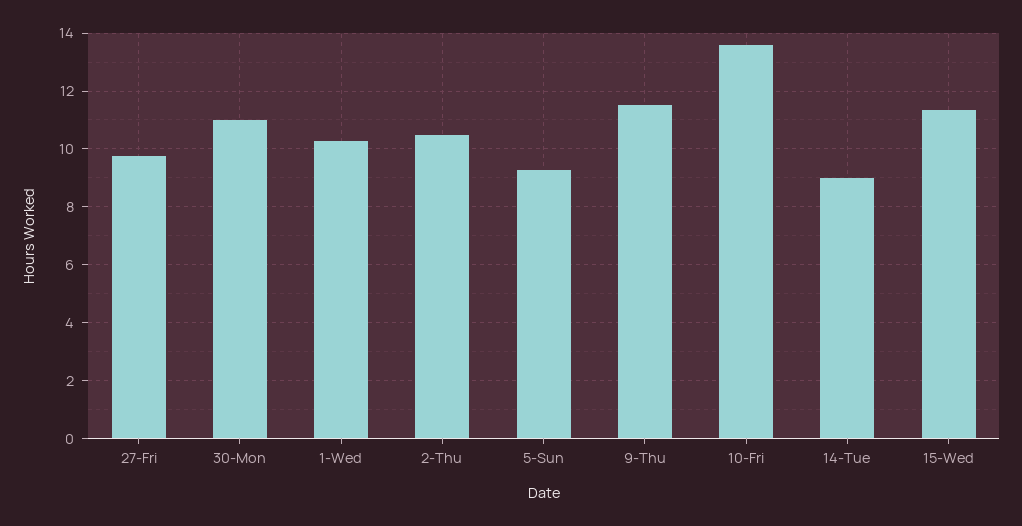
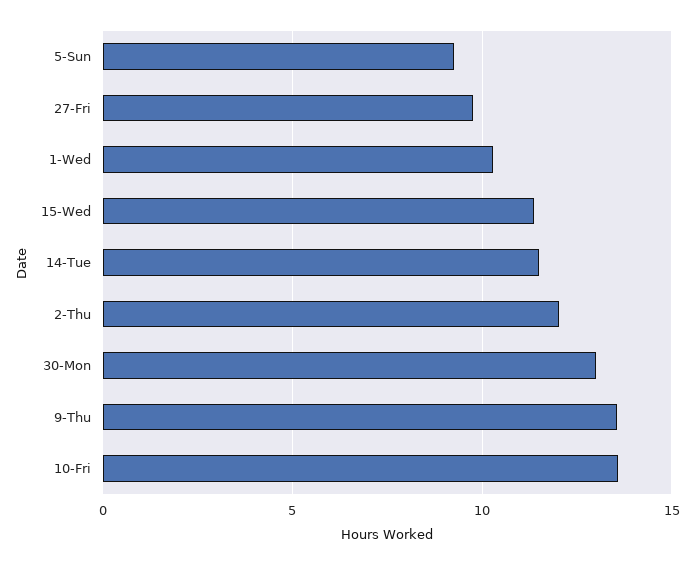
  {
    "27-Fri": 9.75,
-   "30-Mon": 11,
+   "30-Mon": 13,
    "1-Wed": 10.25,
-   "2-Thu": 10.5,
+   "2-Thu": 12,
    "5-Sun": 9.25,
-   "9-Thu": 11.5,
+   "9-Thu": 13.5,
    "10-Fri": 13.5,
-   "14-Tue": 9,
+   "14-Tue": 11.5,
    "15-Wed": 11.25
  }

